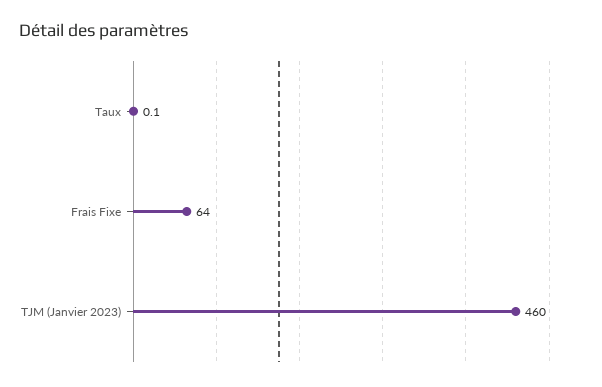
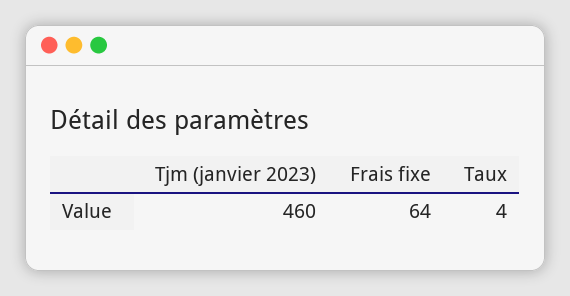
  {
-   "Taux": 0.1,
+   "Taux": 4,
    "Frais Fixe": 64,
    "TJM (Janvier 2023)": 460
  }

